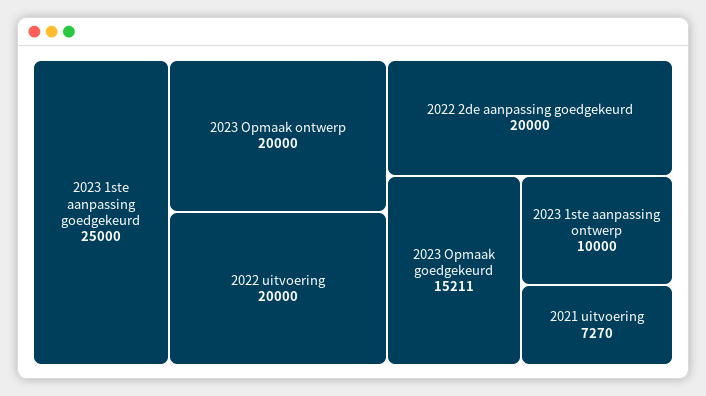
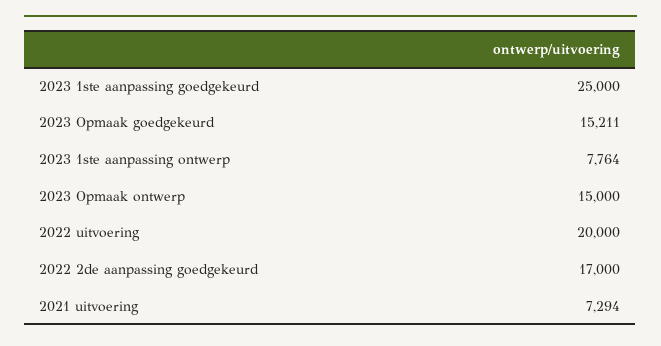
  {
    "2023 1ste aanpassing goedgekeurd": 25000,
-   "2023 Opmaak ontwerp": 20000,
+   "2023 Opmaak ontwerp": 15000,
    "2022 uitvoering": 20000,
-   "2022 2de aanpassing goedgekeurd": 20000,
+   "2022 2de aanpassing goedgekeurd": 17000,
    "2023 Opmaak goedgekeurd": 15211,
-   "2023 1ste aanpassing ontwerp": 10000,
+   "2023 1ste aanpassing ontwerp": 7764,
-   "2021 uitvoering": 7270
+   "2021 uitvoering": 7294
  }

